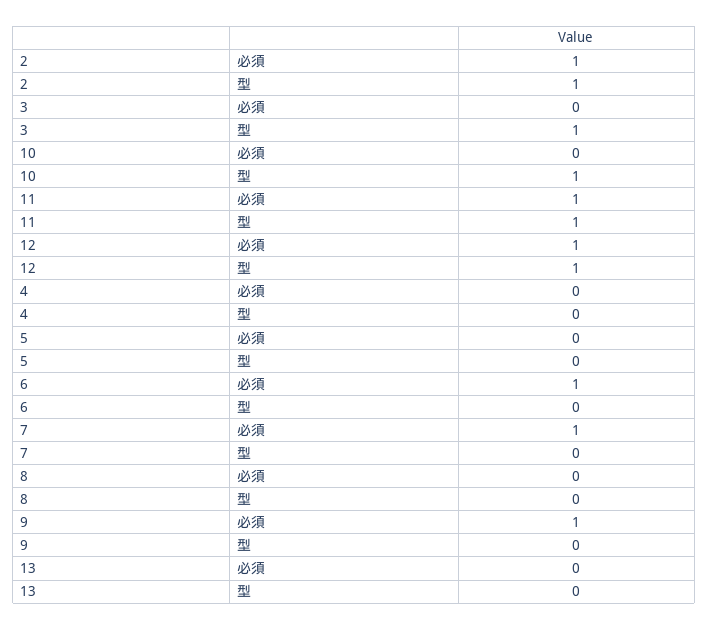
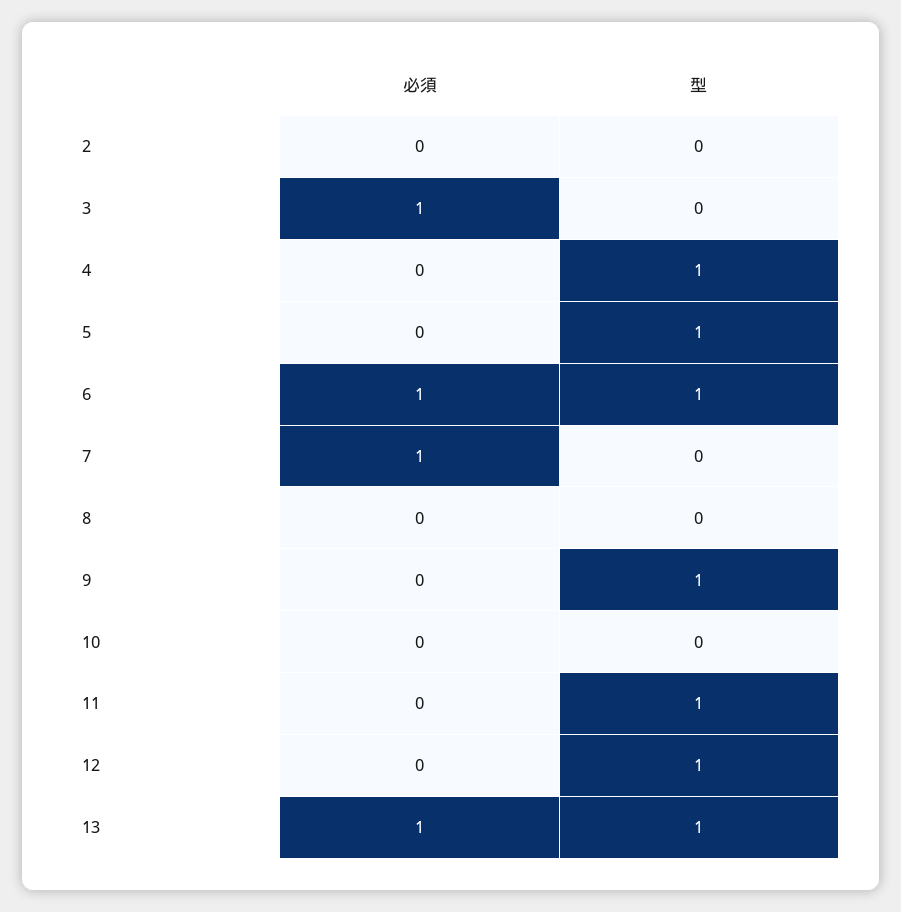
  {
    "2": {
-     "必須": 1,
+     "必須": 0,
-     "型": 1
+     "型": 0
    },
    "3": {
-     "必須": 0,
+     "必須": 1,
-     "型": 1
+     "型": 0
    },
    "10": {
      "必須": 0,
-     "型": 1
+     "型": 0
    },
    "11": {
-     "必須": 1,
+     "必須": 0,
      "型": 1
    },
    "12": {
-     "必須": 1,
+     "必須": 0,
      "型": 1
    },
    "4": {
      "必須": 0,
-     "型": 0
+     "型": 1
    },
    "5": {
      "必須": 0,
-     "型": 0
+     "型": 1
    },
    "6": {
      "必須": 1,
-     "型": 0
+     "型": 1
    },
    "7": {
      "必須": 1,
      "型": 0
    },
    "8": {
      "必須": 0,
      "型": 0
    },
    "9": {
-     "必須": 1,
+     "必須": 0,
-     "型": 0
+     "型": 1
    },
    "13": {
-     "必須": 0,
+     "必須": 1,
-     "型": 0
+     "型": 1
    }
  }

